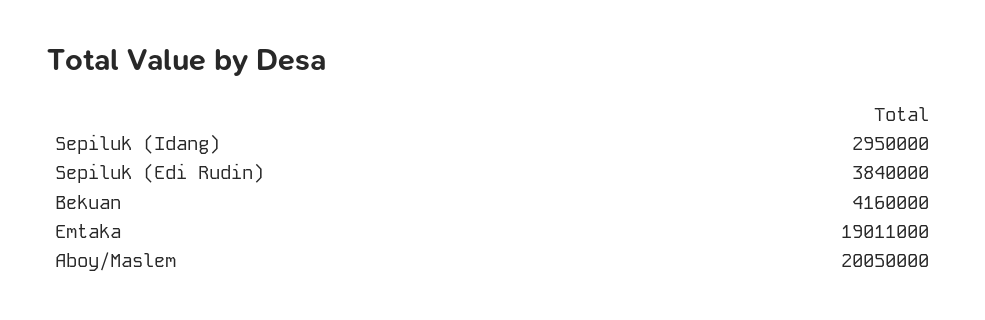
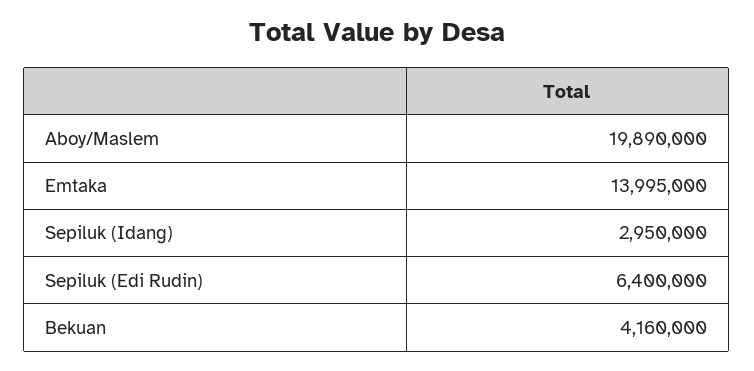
  {
    "Sepiluk (Idang)": 2950000,
-   "Sepiluk (Edi Rudin)": 3840000,
+   "Sepiluk (Edi Rudin)": 6400000,
    "Bekuan": 4160000,
-   "Emtaka": 19011000,
+   "Emtaka": 13995000,
-   "Aboy/Maslem": 20050000
+   "Aboy/Maslem": 19890000
  }

